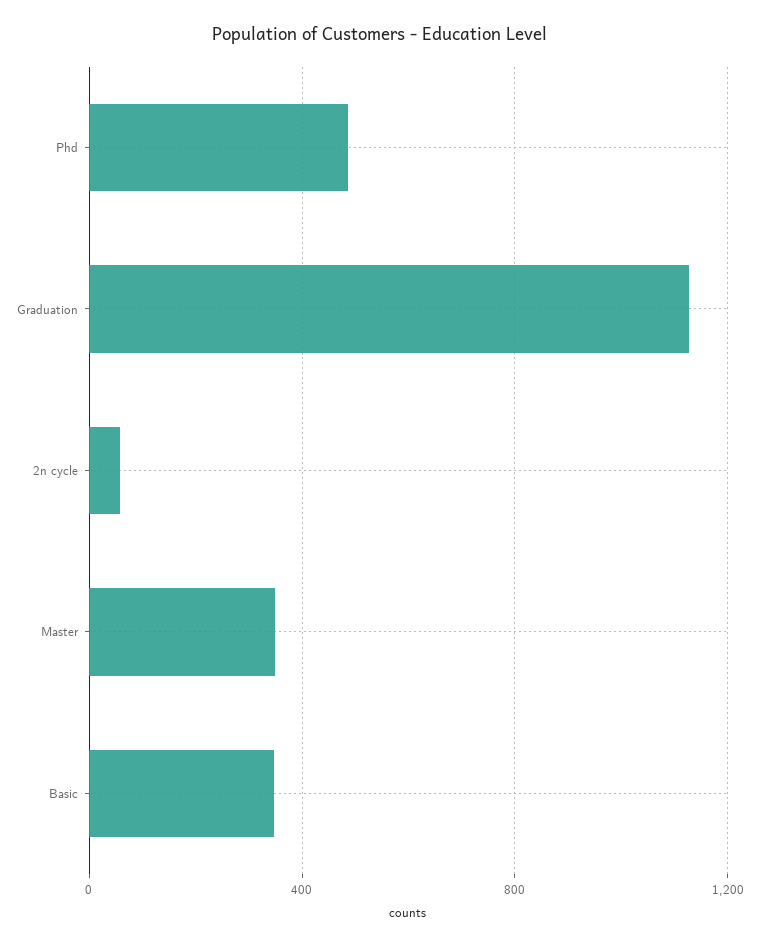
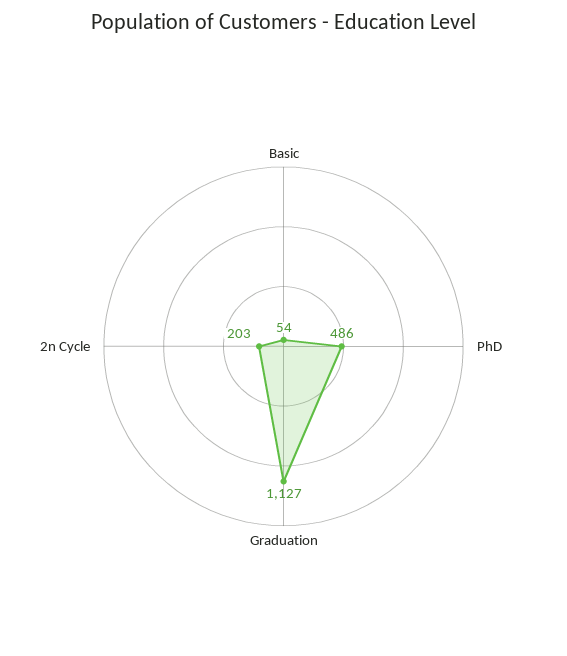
  {
    "Phd": 486,
    "Graduation": 1127,
-   "2n cycle": 50,
+   "2n cycle": 203,
-   "Master": 350,
-   "Basic": 350
+   "Basic": 54
  }

